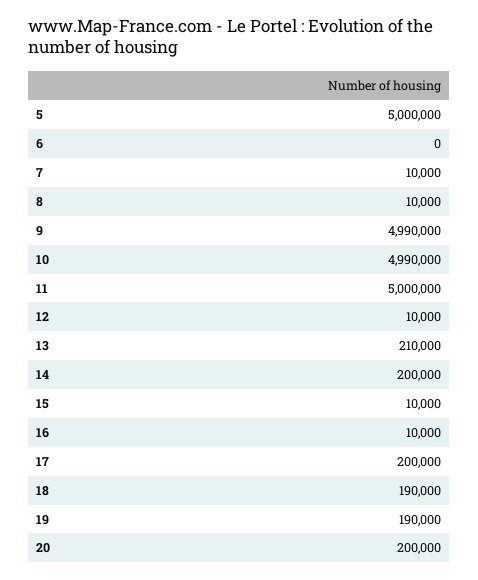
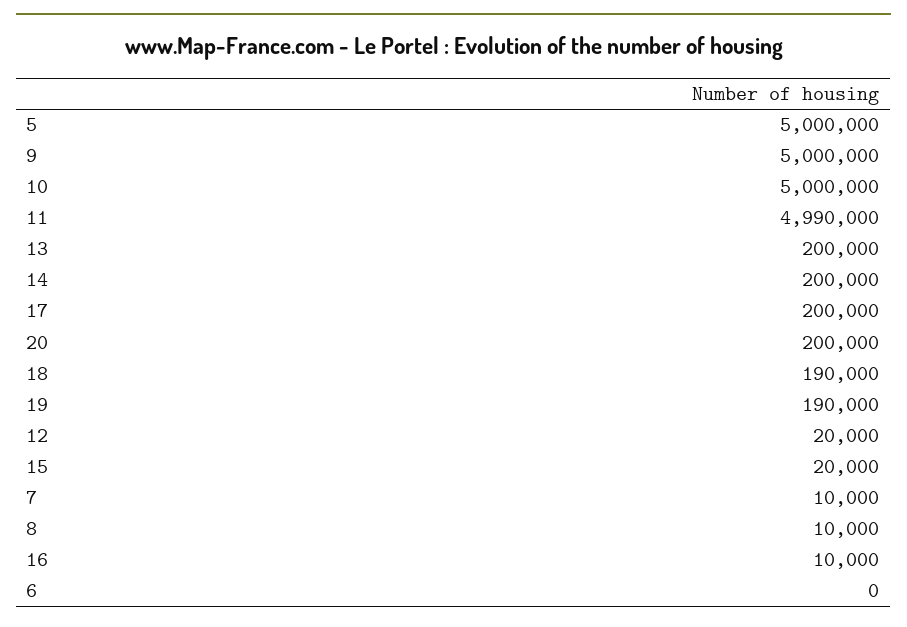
  {
    "5": 5000000,
    "6": 0,
    "7": 10000,
    "8": 10000,
-   "9": 4990000,
+   "9": 5000000,
-   "10": 4990000,
+   "10": 5000000,
-   "11": 5000000,
+   "11": 4990000,
-   "12": 10000,
+   "12": 20000,
-   "13": 210000,
+   "13": 200000,
    "14": 200000,
-   "15": 10000,
+   "15": 20000,
    "16": 10000,
    "17": 200000,
    "18": 190000,
    "19": 190000,
    "20": 200000
  }

